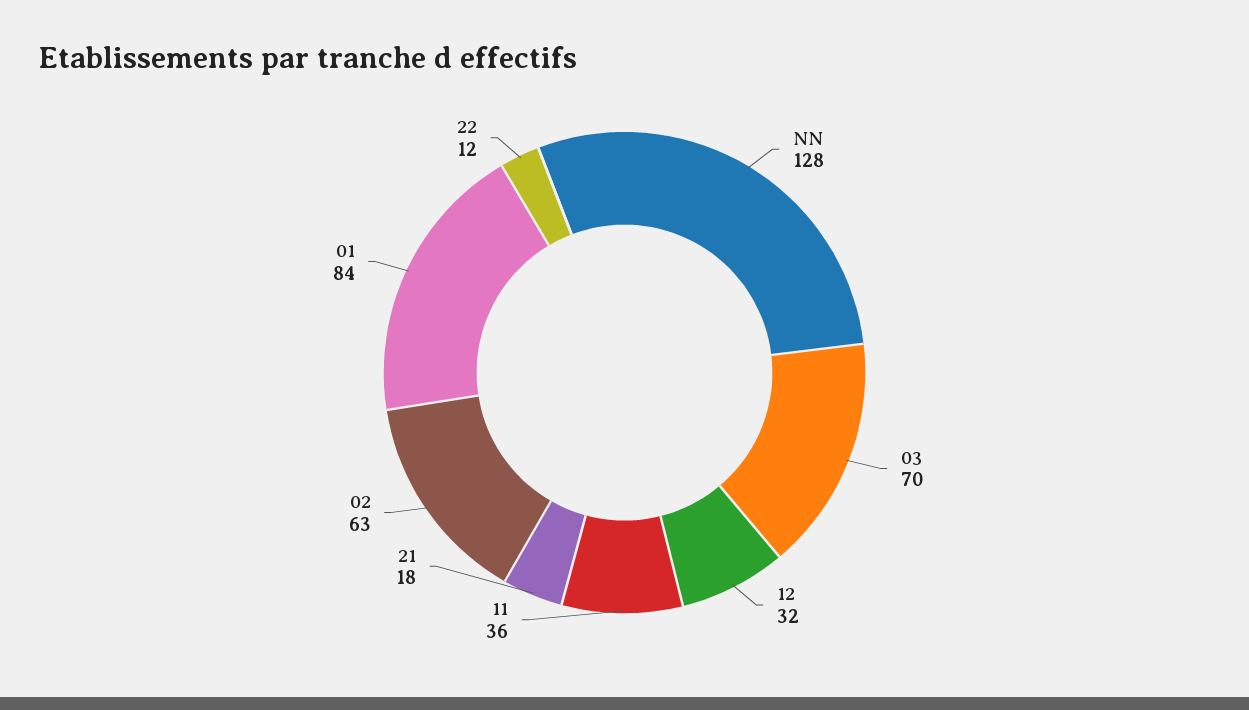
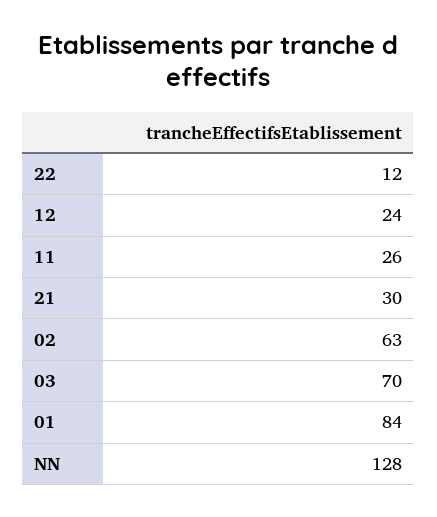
  {
    "NN": 128,
    "03": 70,
-   "12": 32,
+   "12": 24,
-   "11": 36,
+   "11": 26,
-   "21": 18,
+   "21": 30,
    "02": 63,
    "01": 84,
    "22": 12
  }

